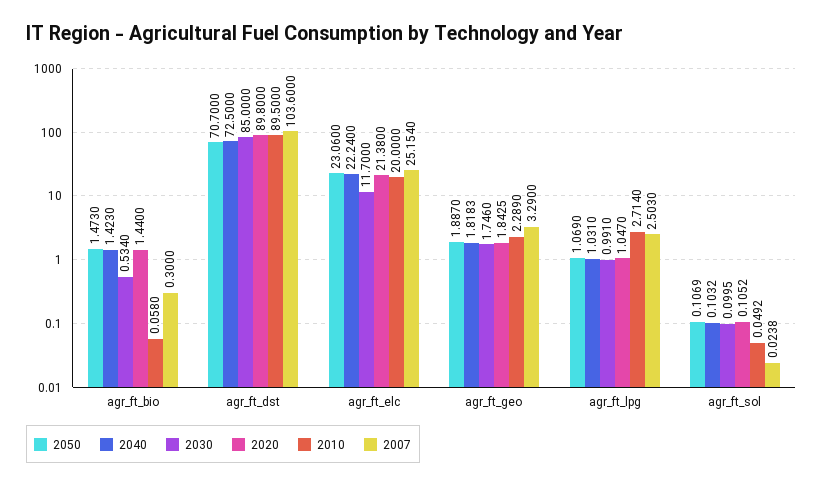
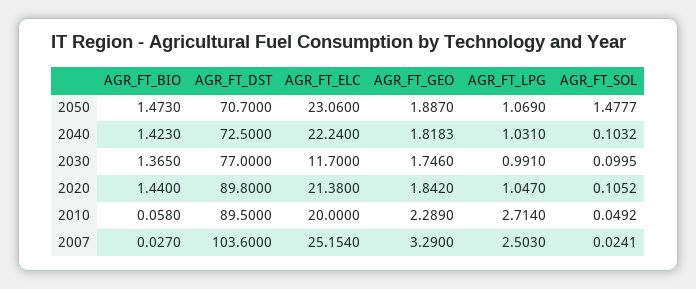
  {
    "2050": {
      "agr_ft_bio": 1.473,
      "agr_ft_dst": 70.7,
      "agr_ft_elc": 23.06,
      "agr_ft_geo": 1.887,
      "agr_ft_lpg": 1.069,
-     "agr_ft_sol": 0.1069
+     "agr_ft_sol": 1.4777
    },
    "2040": {
      "agr_ft_bio": 1.423,
      "agr_ft_dst": 72.5,
      "agr_ft_elc": 22.24,
      "agr_ft_geo": 1.8183,
      "agr_ft_lpg": 1.031,
      "agr_ft_sol": 0.1032
    },
    "2030": {
-     "agr_ft_bio": 0.534,
+     "agr_ft_bio": 1.365,
-     "agr_ft_dst": 85,
+     "agr_ft_dst": 77,
      "agr_ft_elc": 11.7,
      "agr_ft_geo": 1.746,
      "agr_ft_lpg": 0.991,
      "agr_ft_sol": 0.0995
    },
    "2020": {
      "agr_ft_bio": 1.44,
      "agr_ft_dst": 89.8,
      "agr_ft_elc": 21.38,
-     "agr_ft_geo": 1.8425,
+     "agr_ft_geo": 1.842,
      "agr_ft_lpg": 1.047,
      "agr_ft_sol": 0.1052
    },
    "2010": {
      "agr_ft_bio": 0.058,
      "agr_ft_dst": 89.5,
      "agr_ft_elc": 20,
      "agr_ft_geo": 2.289,
      "agr_ft_lpg": 2.714,
      "agr_ft_sol": 0.0492
    },
    "2007": {
-     "agr_ft_bio": 0.3,
+     "agr_ft_bio": 0.027,
      "agr_ft_dst": 103.6,
      "agr_ft_elc": 25.154,
      "agr_ft_geo": 3.29,
      "agr_ft_lpg": 2.503,
-     "agr_ft_sol": 0.0238
+     "agr_ft_sol": 0.0241
    }
  }

